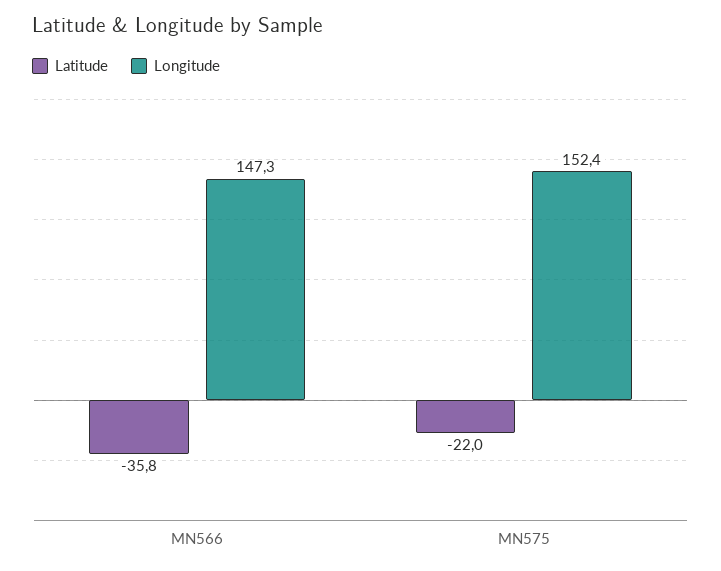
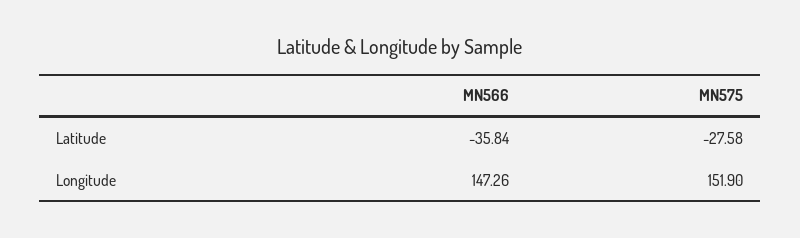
  {
    "Latitude": {
      "MN566": -35.84,
-     "MN575": -22
+     "MN575": -27.58
    },
    "Longitude": {
      "MN566": 147.26,
-     "MN575": 152.4
+     "MN575": 151.9
    }
  }

